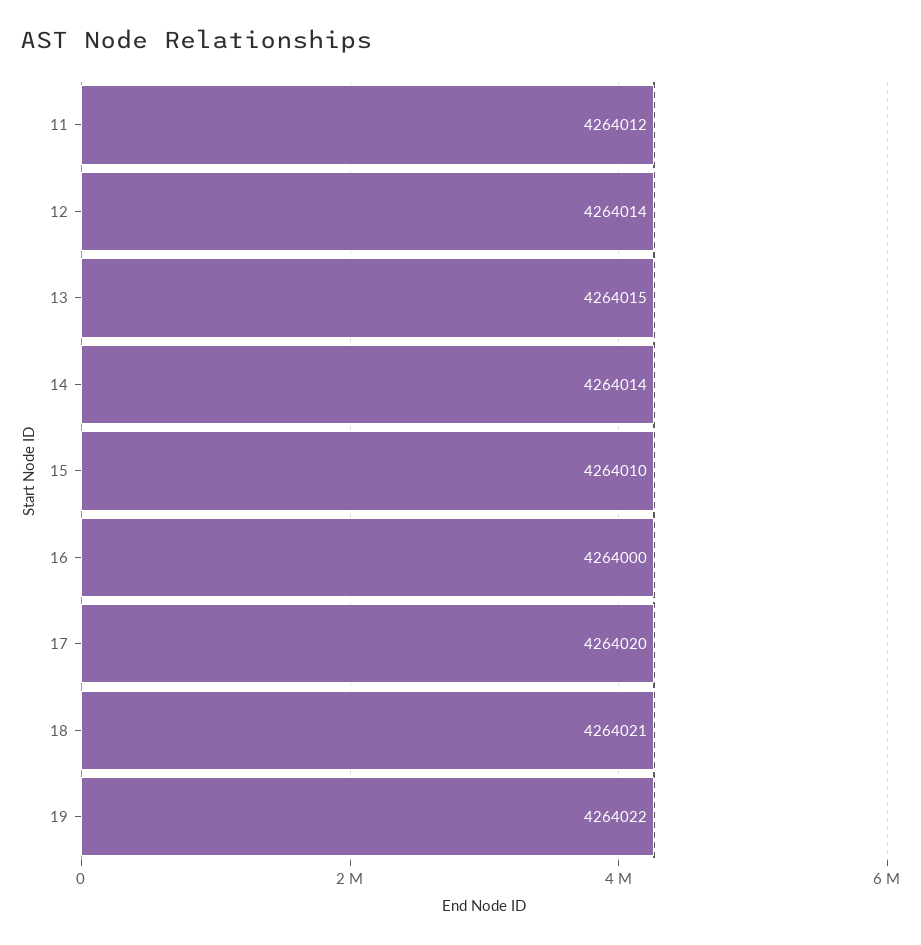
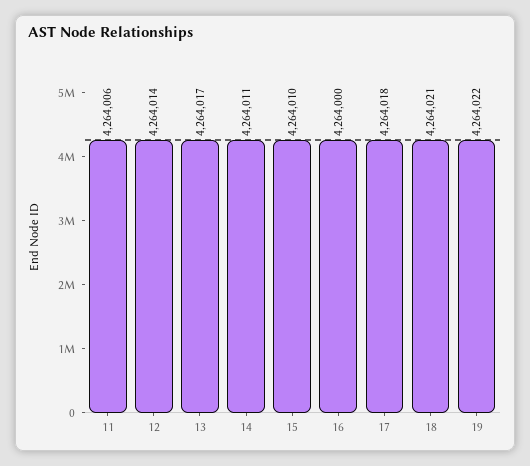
  {
-   "11": 4264012,
+   "11": 4264006,
    "12": 4264014,
-   "13": 4264015,
+   "13": 4264017,
-   "14": 4264014,
+   "14": 4264011,
    "15": 4264010,
    "16": 4264000,
-   "17": 4264020,
+   "17": 4264018,
    "18": 4264021,
    "19": 4264022
  }

